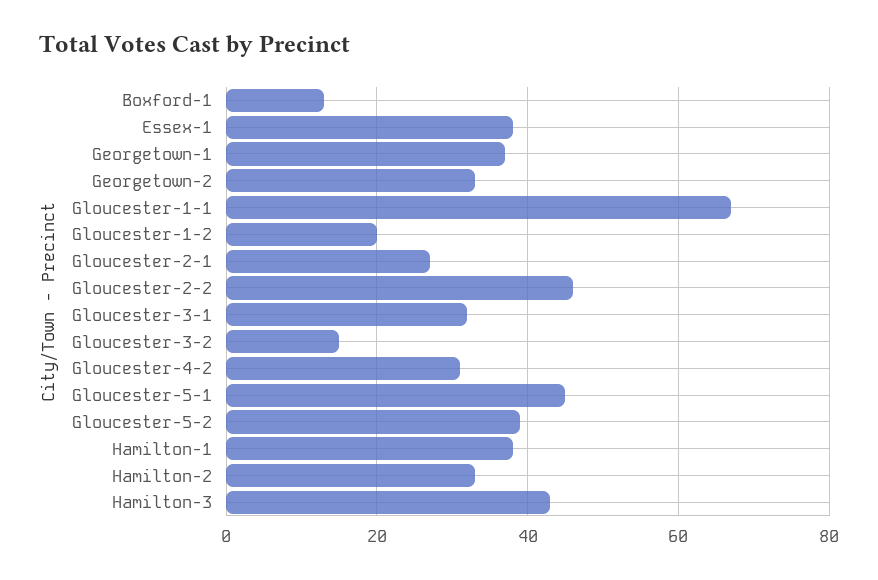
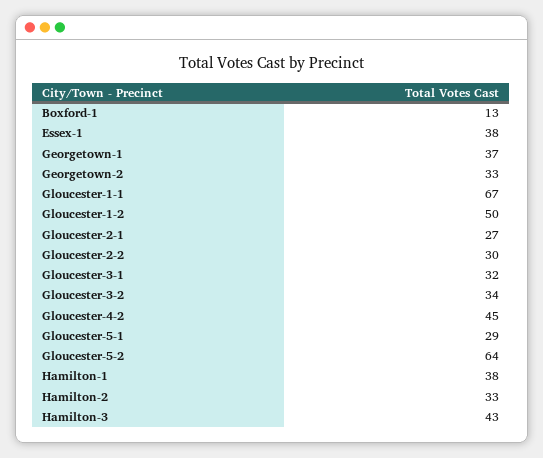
  {
    "Boxford-1": 13,
    "Essex-1": 38,
    "Georgetown-1": 37,
    "Georgetown-2": 33,
    "Gloucester-1-1": 67,
-   "Gloucester-1-2": 20,
+   "Gloucester-1-2": 50,
    "Gloucester-2-1": 27,
-   "Gloucester-2-2": 45,
+   "Gloucester-2-2": 30,
    "Gloucester-3-1": 32,
-   "Gloucester-3-2": 15,
+   "Gloucester-3-2": 34,
-   "Gloucester-4-2": 30,
+   "Gloucester-4-2": 45,
-   "Gloucester-5-1": 45,
+   "Gloucester-5-1": 29,
-   "Gloucester-5-2": 40,
+   "Gloucester-5-2": 64,
    "Hamilton-1": 38,
    "Hamilton-2": 33,
    "Hamilton-3": 43
  }

